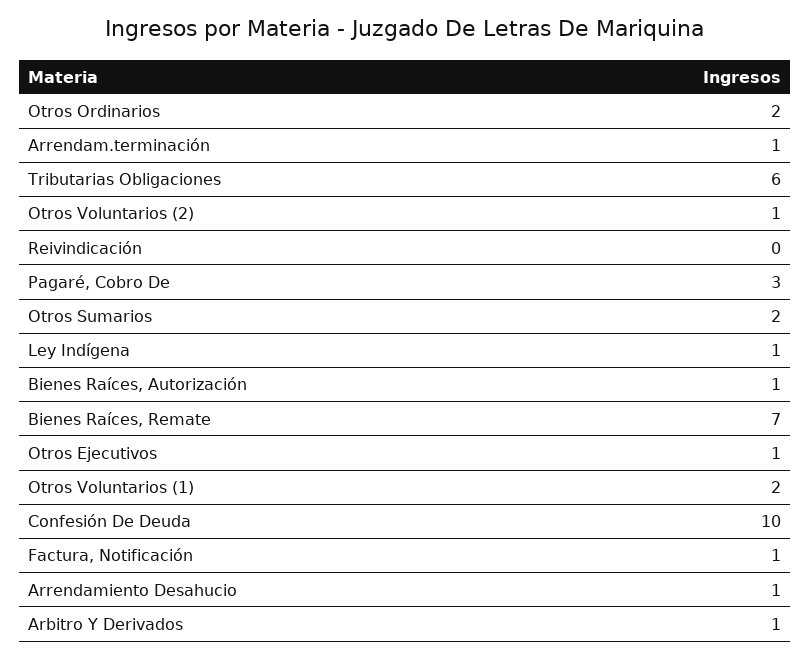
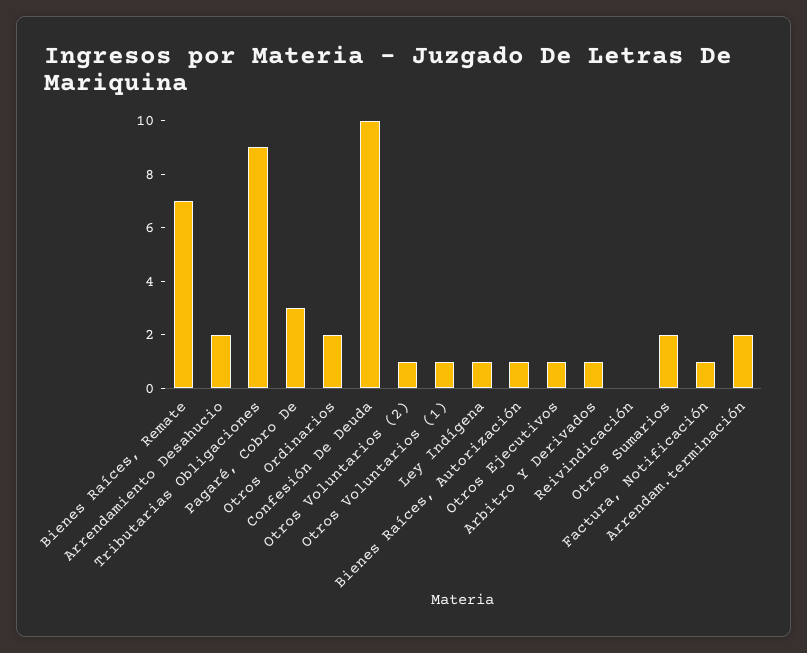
  {
    "Otros Ordinarios": 2,
-   "Arrendam.terminación": 1,
+   "Arrendam.terminación": 2,
-   "Tributarias Obligaciones": 6,
+   "Tributarias Obligaciones": 9,
    "Otros Voluntarios (2)": 1,
    "Reivindicación": 0,
    "Pagaré, Cobro De": 3,
    "Otros Sumarios": 2,
    "Ley Indígena": 1,
    "Bienes Raíces, Autorización": 1,
    "Bienes Raíces, Remate": 7,
    "Otros Ejecutivos": 1,
-   "Otros Voluntarios (1)": 2,
+   "Otros Voluntarios (1)": 1,
    "Confesión De Deuda": 10,
    "Factura, Notificación": 1,
-   "Arrendamiento Desahucio": 1,
+   "Arrendamiento Desahucio": 2,
    "Arbitro Y Derivados": 1
  }

